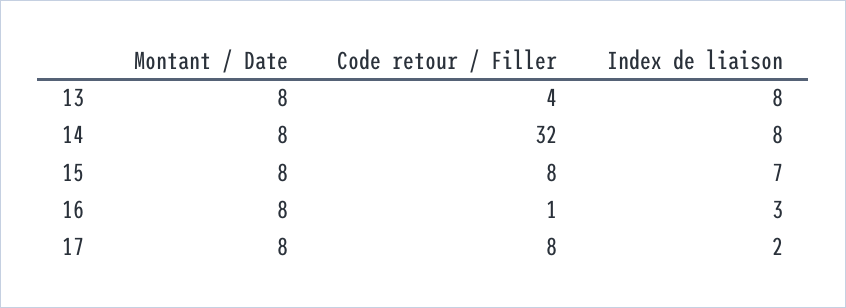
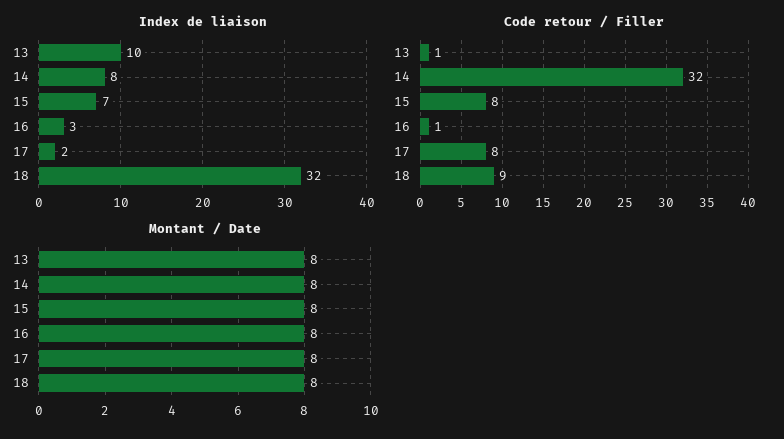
  {
    "Montant / Date": {
      "13": 8,
      "14": 8,
      "15": 8,
      "16": 8,
-     "17": 8
+     "17": 8,
+     "18": 8
    },
    "Code retour / Filler": {
-     "13": 4,
+     "13": 1,
      "14": 32,
      "15": 8,
      "16": 1,
-     "17": 8
+     "17": 8,
+     "18": 9
    },
    "Index de liaison": {
-     "13": 8,
+     "13": 10,
      "14": 8,
      "15": 7,
      "16": 3,
-     "17": 2
+     "17": 2,
+     "18": 32
    }
  }

